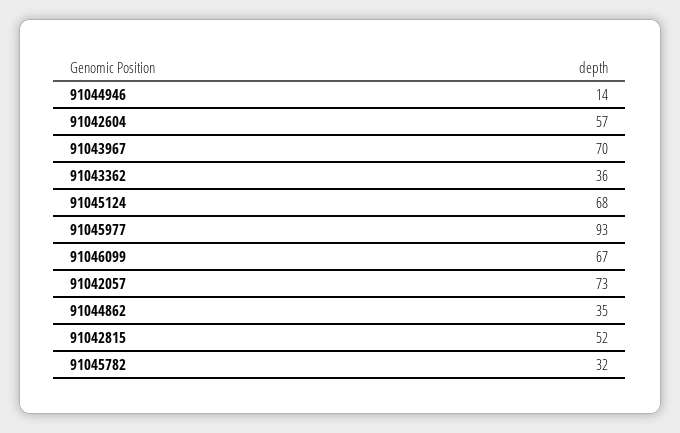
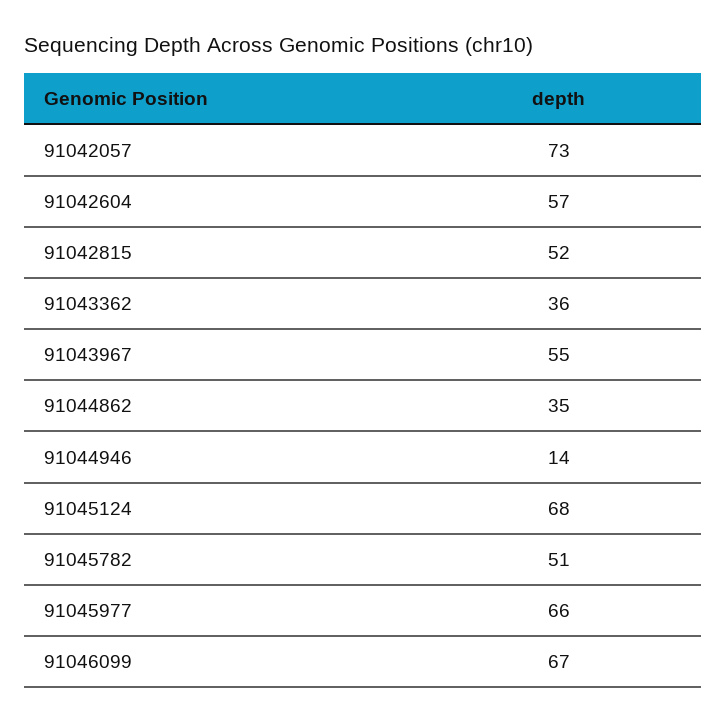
  {
    "91044946": 14,
    "91042604": 57,
-   "91043967": 70,
+   "91043967": 55,
    "91043362": 36,
    "91045124": 68,
-   "91045977": 93,
+   "91045977": 66,
    "91046099": 67,
    "91042057": 73,
    "91044862": 35,
    "91042815": 52,
-   "91045782": 32
+   "91045782": 51
  }

